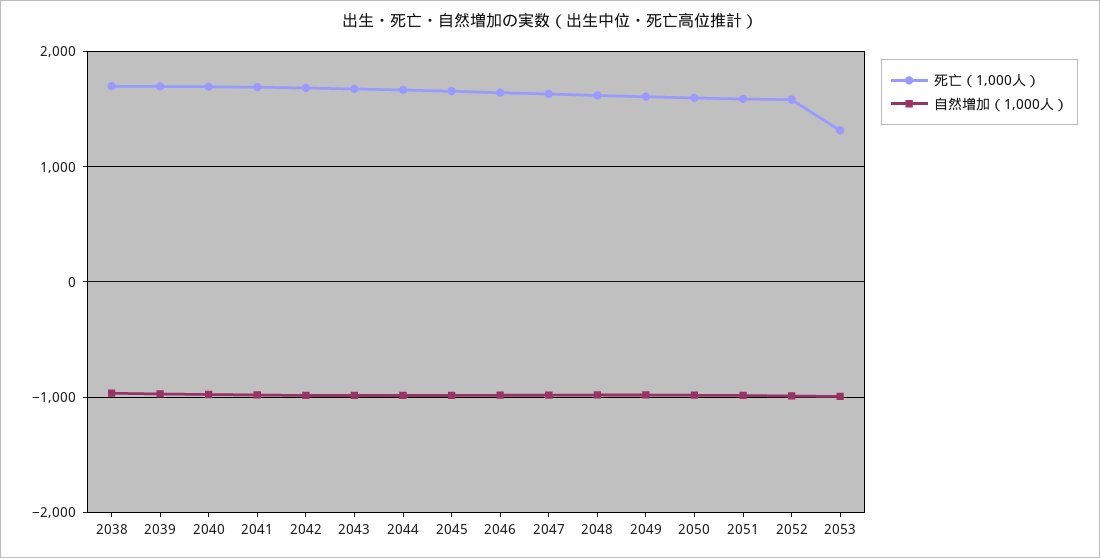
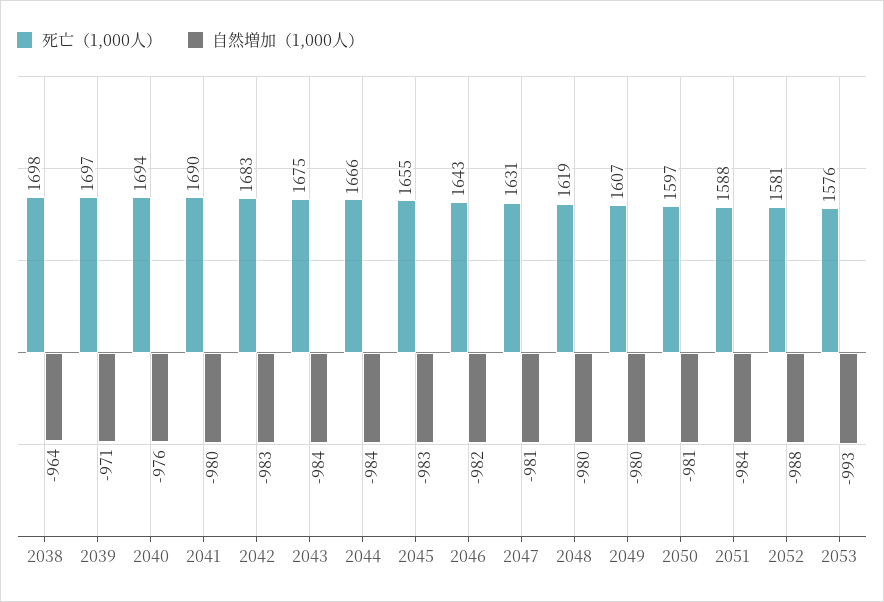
  {
    "死亡（1,000人）": {
      "2038": 1698,
      "2039": 1697,
      "2040": 1694,
      "2041": 1690,
      "2042": 1683,
      "2043": 1675,
      "2044": 1666,
      "2045": 1655,
      "2046": 1643,
      "2047": 1631,
      "2048": 1619,
      "2049": 1607,
      "2050": 1597,
      "2051": 1588,
      "2052": 1581,
-     "2053": 1300
+     "2053": 1576
    },
    "自然増加（1,000人）": {
      "2038": -964,
      "2039": -971,
      "2040": -976,
      "2041": -980,
      "2042": -983,
      "2043": -984,
      "2044": -984,
      "2045": -983,
      "2046": -982,
      "2047": -981,
      "2048": -980,
      "2049": -980,
      "2050": -981,
      "2051": -984,
      "2052": -988,
      "2053": -993
    }
  }

